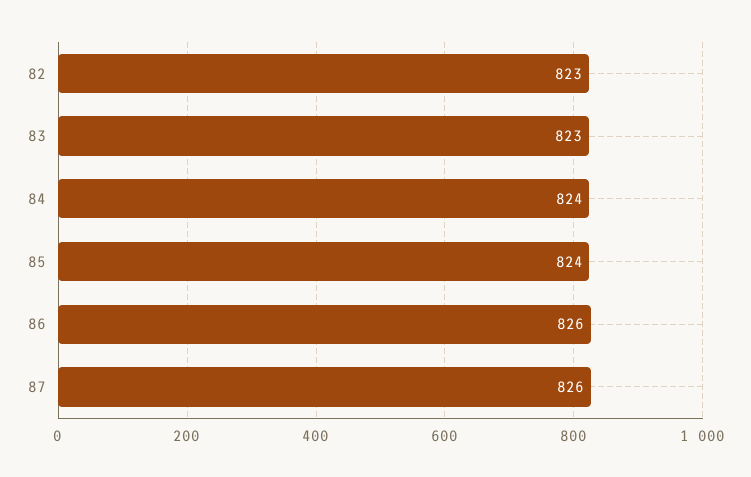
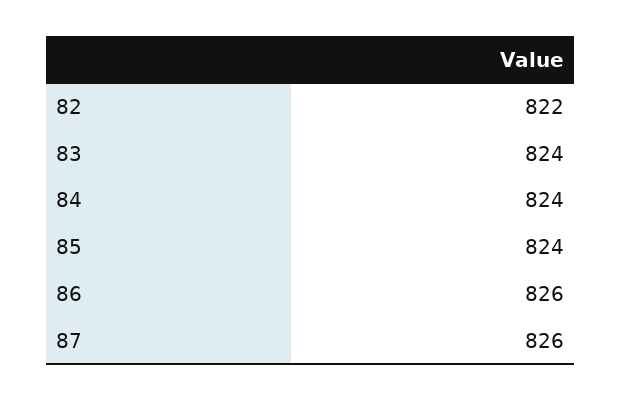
  {
-   "82": 823,
+   "82": 822,
-   "83": 823,
+   "83": 824,
    "84": 824,
    "85": 824,
    "86": 826,
    "87": 826
  }

